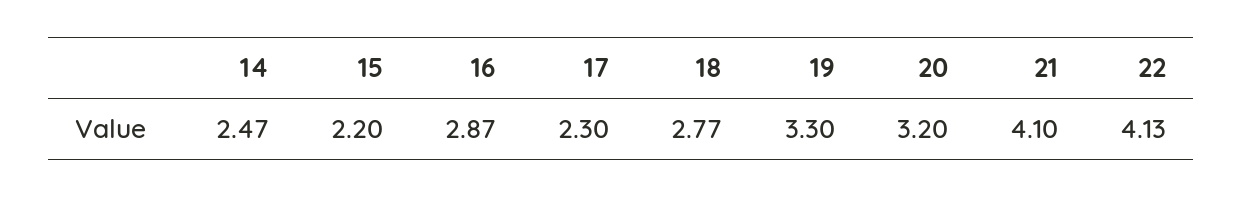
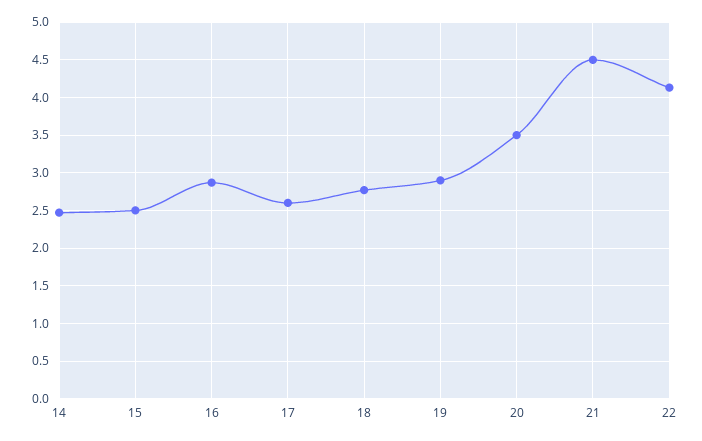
  {
    "14": 2.47,
-   "15": 2.2,
+   "15": 2.5,
    "16": 2.87,
-   "17": 2.3,
+   "17": 2.6,
    "18": 2.77,
-   "19": 3.3,
+   "19": 2.9,
-   "20": 3.2,
+   "20": 3.5,
-   "21": 4.1,
+   "21": 4.5,
    "22": 4.13
  }

